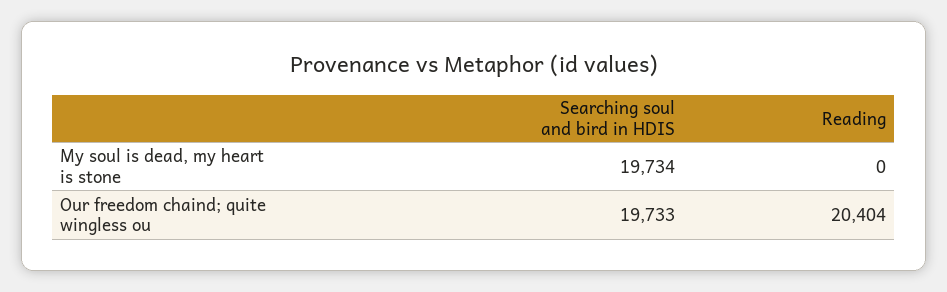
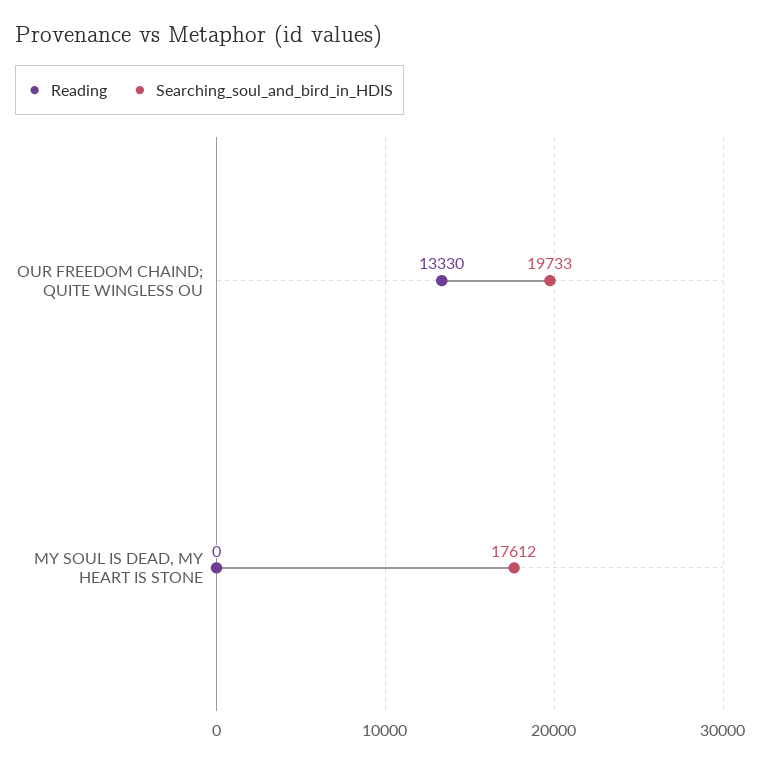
  {
    "Searching soul and bird in HDIS": {
-     "My soul is dead, my heart is stone": 19734,
+     "My soul is dead, my heart is stone": 17612,
      "Our freedom chaind; quite wingless ou": 19733
    },
    "Reading": {
      "My soul is dead, my heart is stone": 0,
-     "Our freedom chaind; quite wingless ou": 20404
+     "Our freedom chaind; quite wingless ou": 13330
    }
  }

